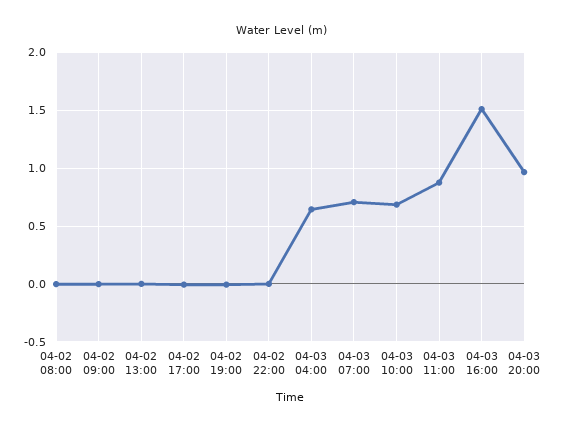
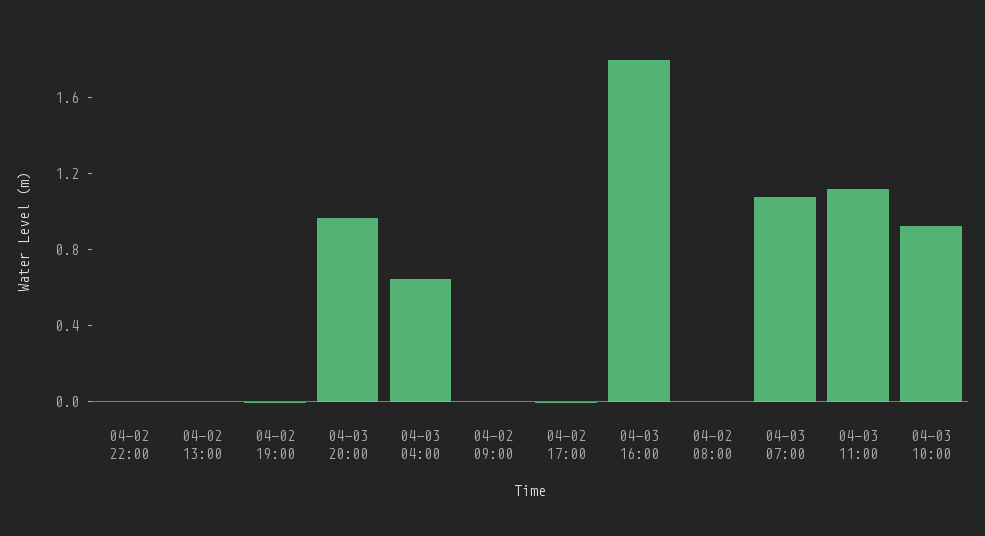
  {
    "04-02 08:00": 0,
    "04-02 09:00": 0,
    "04-02 13:00": 0,
    "04-02 17:00": 0,
    "04-02 19:00": 0,
    "04-02 22:00": 0,
    "04-03 04:00": 0.6,
-   "04-03 07:00": 0.7,
+   "04-03 07:00": 1.1,
-   "04-03 10:00": 0.7,
+   "04-03 10:00": 0.9,
-   "04-03 11:00": 0.9,
+   "04-03 11:00": 1.1,
-   "04-03 16:00": 1.5,
+   "04-03 16:00": 1.8,
    "04-03 20:00": 1
  }

